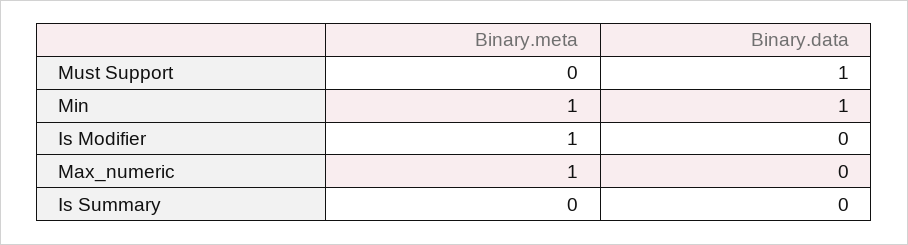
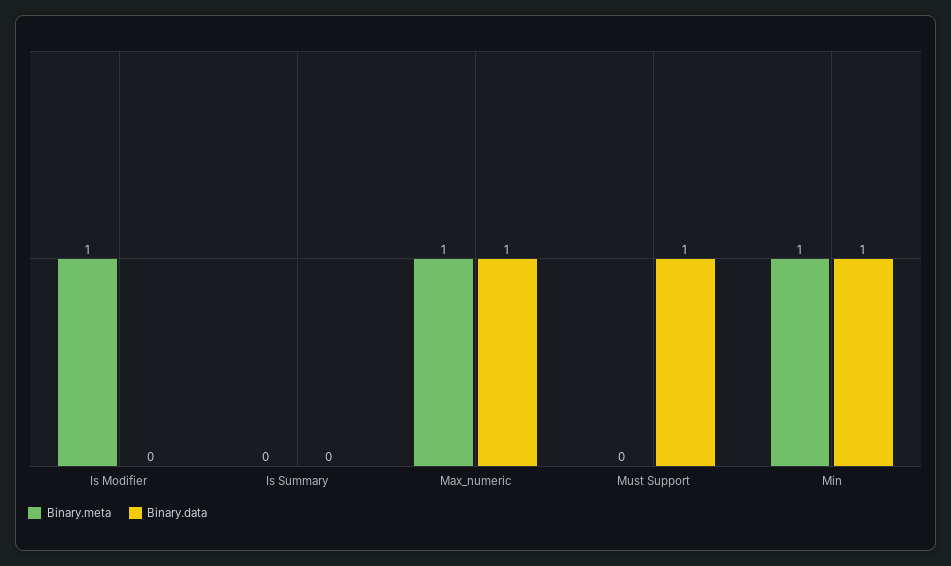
  {
    "Binary.meta": {
      "Must Support": 0,
      "Min": 1,
      "Is Modifier": 1,
      "Max_numeric": 1,
      "Is Summary": 0
    },
    "Binary.data": {
      "Must Support": 1,
      "Min": 1,
      "Is Modifier": 0,
-     "Max_numeric": 0,
+     "Max_numeric": 1,
      "Is Summary": 0
    }
  }

